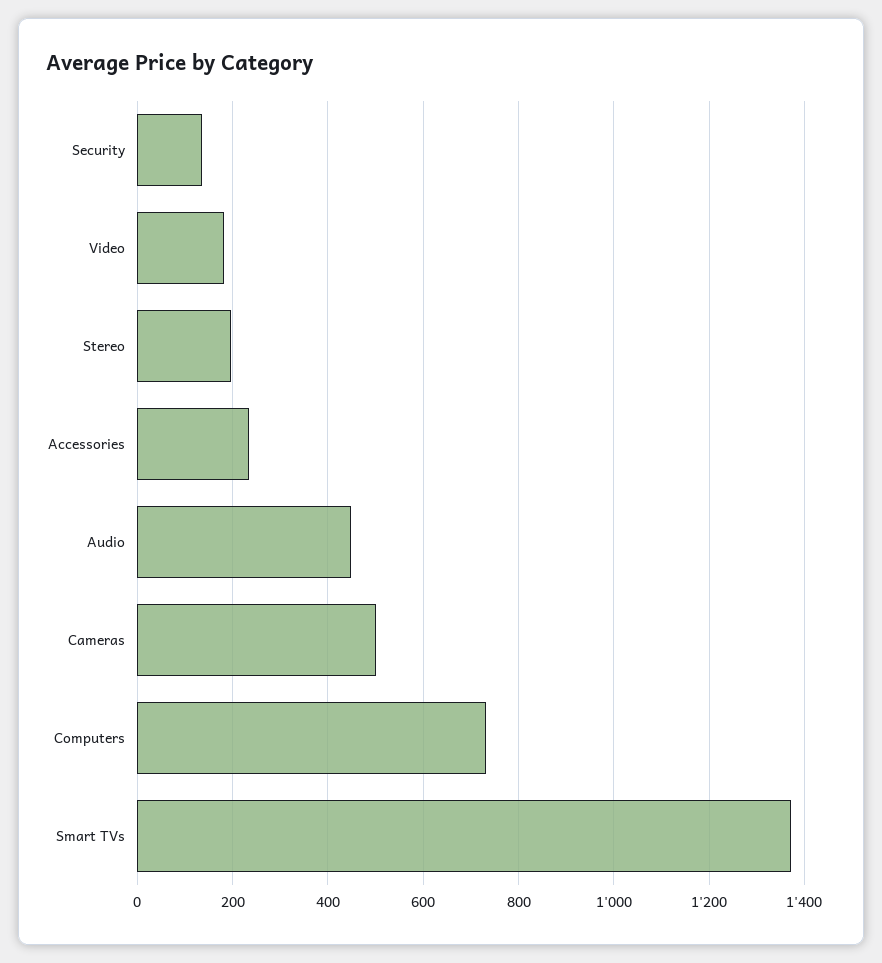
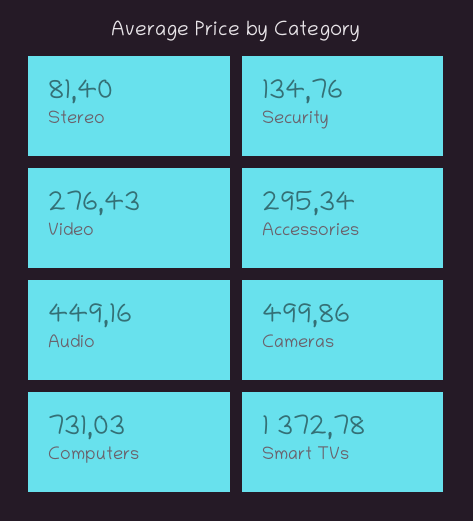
  {
    "Security": 134.76,
-   "Video": 180,
+   "Video": 276.43,
-   "Stereo": 200,
+   "Stereo": 81.4,
-   "Accessories": 240,
+   "Accessories": 295.34,
    "Audio": 449.16,
    "Cameras": 499.86,
    "Computers": 731.03,
    "Smart TVs": 1372.78
  }

